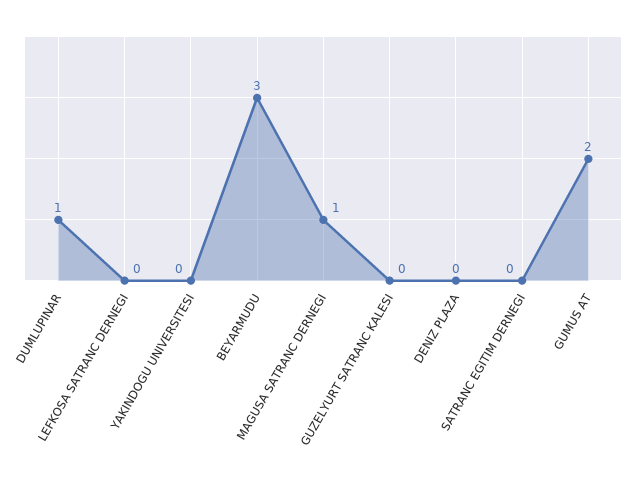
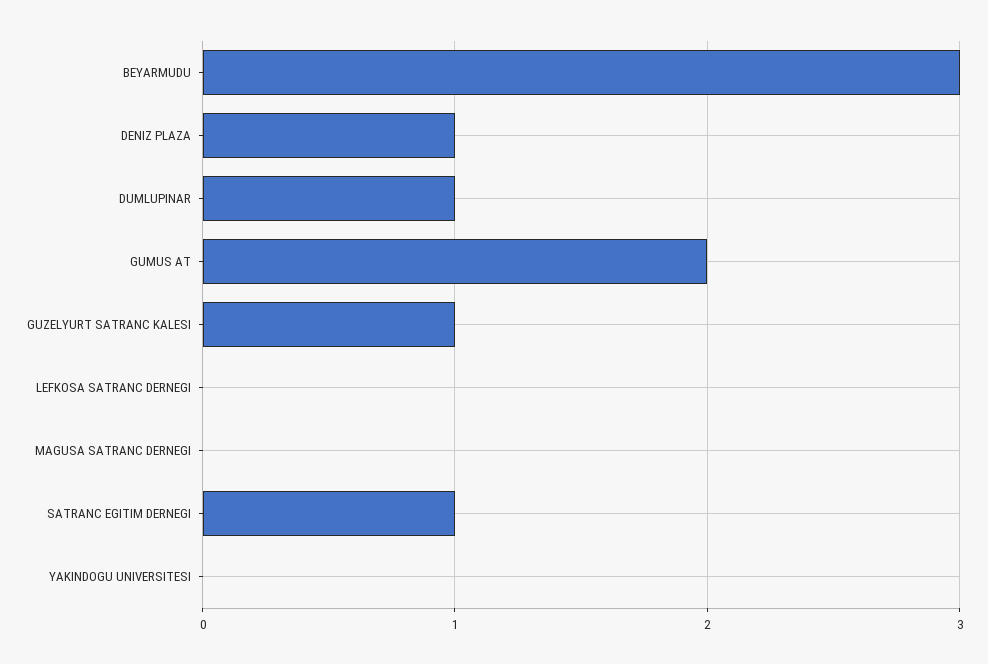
  {
    "DUMLUPINAR": 1,
    "LEFKOSA SATRANC DERNEGI": 0,
    "YAKINDOGU UNIVERSITESI": 0,
    "BEYARMUDU": 3,
-   "MAGUSA SATRANC DERNEGI": 1,
+   "MAGUSA SATRANC DERNEGI": 0,
-   "GUZELYURT SATRANC KALESI": 0,
+   "GUZELYURT SATRANC KALESI": 1,
-   "DENIZ PLAZA": 0,
+   "DENIZ PLAZA": 1,
-   "SATRANC EGITIM DERNEGI": 0,
+   "SATRANC EGITIM DERNEGI": 1,
    "GUMUS AT": 2
  }

